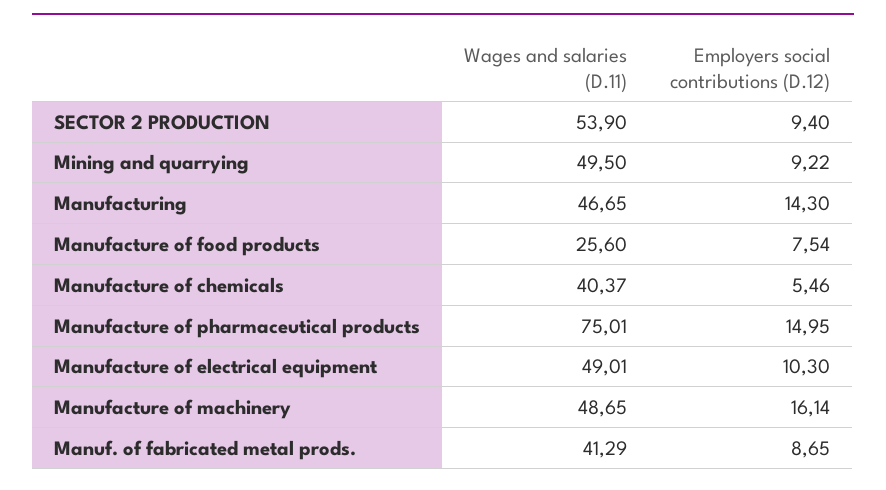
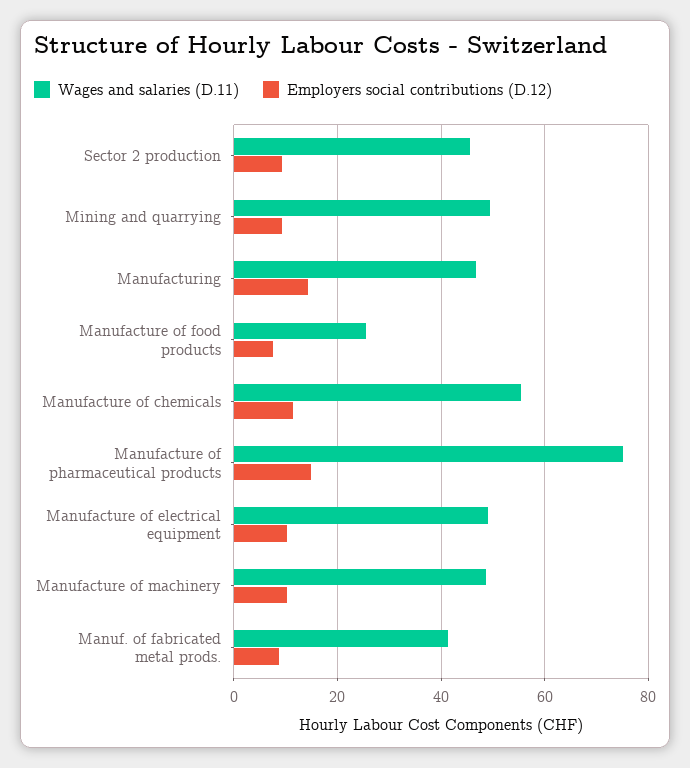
  {
    "Wages and salaries (D.11)": {
-     "SECTOR 2 PRODUCTION": 53.9,
+     "SECTOR 2 PRODUCTION": 46,
      "Mining and quarrying": 49.5,
      "Manufacturing": 46.65,
      "Manufacture of food products": 25.6,
-     "Manufacture of chemicals": 40.37,
+     "Manufacture of chemicals": 56,
      "Manufacture of pharmaceutical products": 75.01,
      "Manufacture of electrical equipment": 49.01,
      "Manufacture of machinery": 48.65,
      "Manuf. of fabricated metal prods.": 41.29
    },
    "Employers social contributions (D.12)": {
      "SECTOR 2 PRODUCTION": 9.4,
      "Mining and quarrying": 9.22,
      "Manufacturing": 14.3,
      "Manufacture of food products": 7.54,
-     "Manufacture of chemicals": 5.46,
+     "Manufacture of chemicals": 12,
      "Manufacture of pharmaceutical products": 14.95,
      "Manufacture of electrical equipment": 10.3,
-     "Manufacture of machinery": 16.14,
+     "Manufacture of machinery": 10,
      "Manuf. of fabricated metal prods.": 8.65
    }
  }

